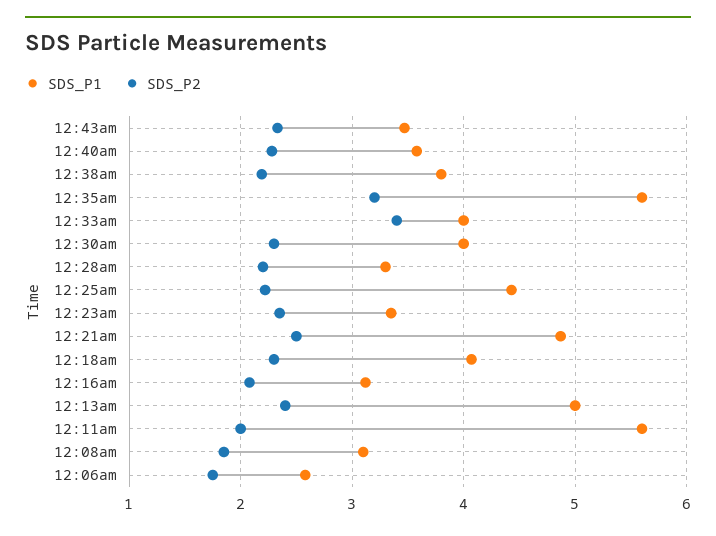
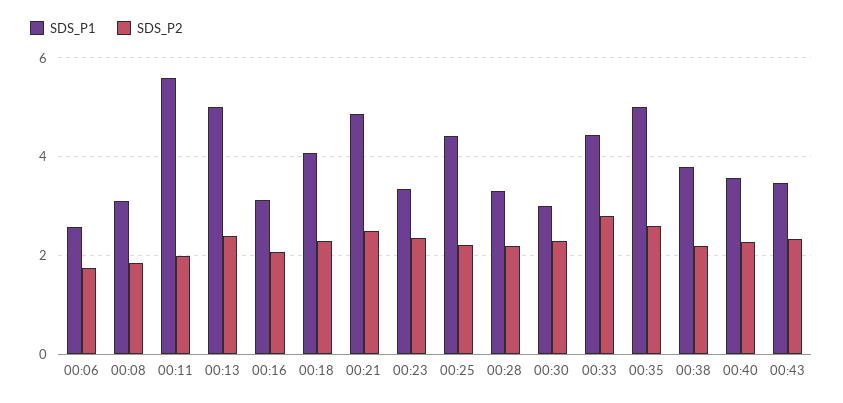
  {
    "SDS_P1": {
      "12:43am": 3.5,
      "12:40am": 3.6,
      "12:38am": 3.8,
-     "12:35am": 5.6,
+     "12:35am": 5,
-     "12:33am": 4,
+     "12:33am": 4.4,
-     "12:30am": 4,
+     "12:30am": 3,
      "12:28am": 3.3,
      "12:25am": 4.4,
      "12:23am": 3.4,
      "12:21am": 4.9,
      "12:18am": 4.1,
      "12:16am": 3.1,
      "12:13am": 5,
      "12:11am": 5.6,
      "12:08am": 3.1,
      "12:06am": 2.6
    },
    "SDS_P2": {
      "12:43am": 2.3,
      "12:40am": 2.3,
      "12:38am": 2.2,
-     "12:35am": 3.2,
+     "12:35am": 2.6,
-     "12:33am": 3.4,
+     "12:33am": 2.8,
      "12:30am": 2.3,
      "12:28am": 2.2,
      "12:25am": 2.2,
      "12:23am": 2.4,
      "12:21am": 2.5,
      "12:18am": 2.3,
      "12:16am": 2.1,
      "12:13am": 2.4,
      "12:11am": 2,
      "12:08am": 1.9,
      "12:06am": 1.8
    }
  }

